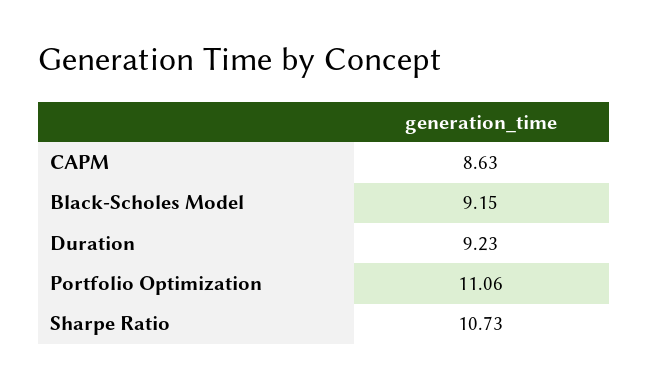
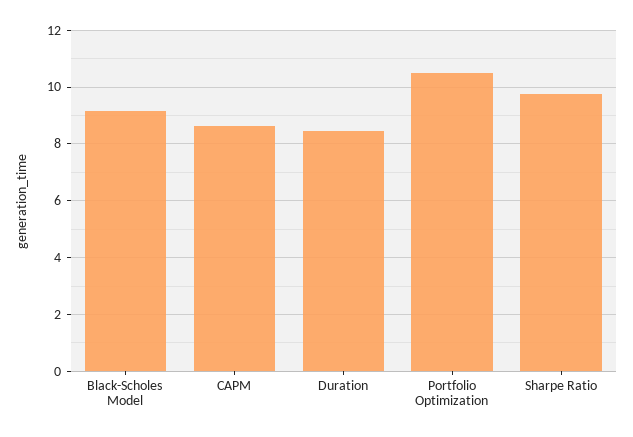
  {
    "CAPM": 8.63,
    "Black-Scholes Model": 9.15,
-   "Duration": 9.23,
+   "Duration": 8.5,
-   "Portfolio Optimization": 11.06,
+   "Portfolio Optimization": 10.5,
-   "Sharpe Ratio": 10.73
+   "Sharpe Ratio": 9.75
  }

